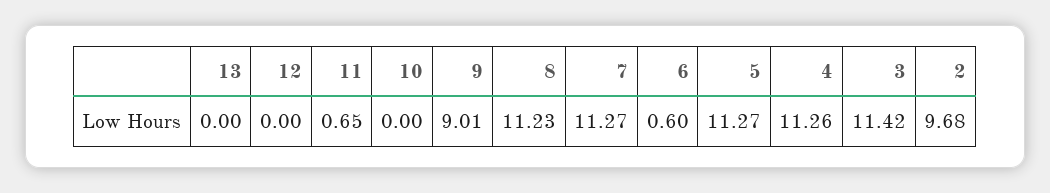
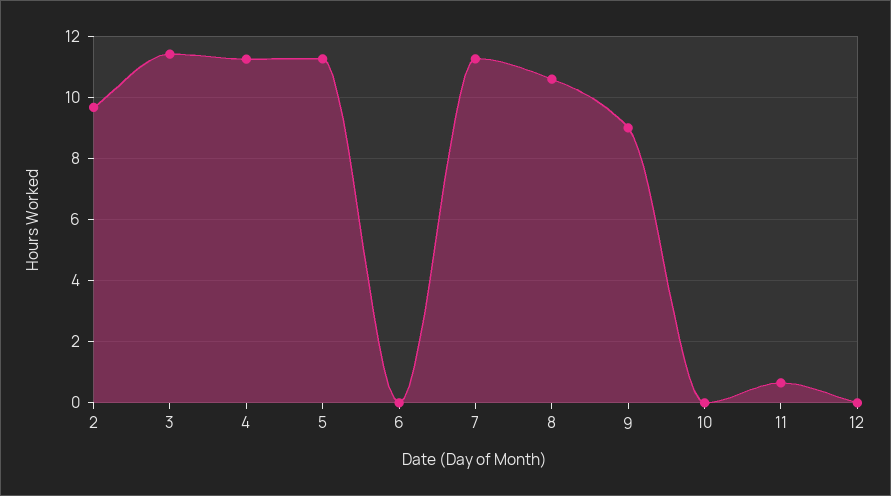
  {
-   "13": 0,
    "12": 0,
    "11": 0.65,
    "10": 0,
    "9": 9.01,
-   "8": 11.23,
+   "8": 10.6,
    "7": 11.27,
-   "6": 0.6,
+   "6": 0,
    "5": 11.27,
    "4": 11.26,
    "3": 11.42,
    "2": 9.68
  }

